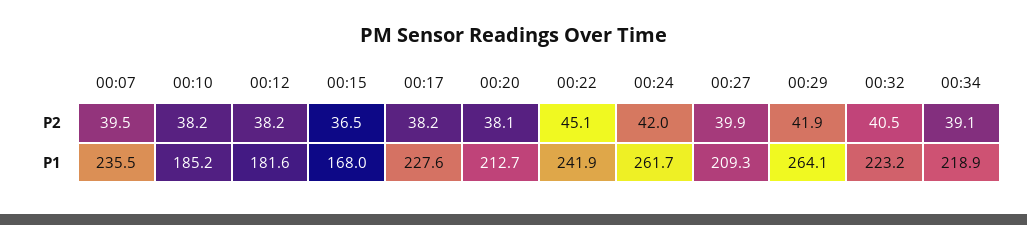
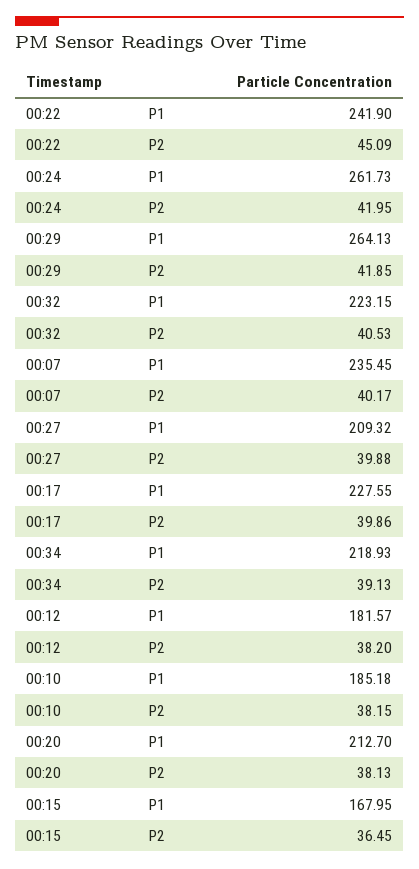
  {
    "00:07": {
-     "P2": 39.5,
+     "P2": 40.17,
      "P1": 235.45
    },
    "00:10": {
      "P2": 38.15,
      "P1": 185.18
    },
    "00:12": {
      "P2": 38.2,
      "P1": 181.57
    },
    "00:15": {
      "P2": 36.45,
      "P1": 167.95
    },
    "00:17": {
-     "P2": 38.2,
+     "P2": 39.86,
      "P1": 227.55
    },
    "00:20": {
      "P2": 38.13,
      "P1": 212.7
    },
    "00:22": {
      "P2": 45.09,
      "P1": 241.9
    },
    "00:24": {
      "P2": 41.95,
      "P1": 261.73
    },
    "00:27": {
      "P2": 39.88,
      "P1": 209.32
    },
    "00:29": {
      "P2": 41.85,
      "P1": 264.13
    },
    "00:32": {
      "P2": 40.53,
      "P1": 223.15
    },
    "00:34": {
      "P2": 39.13,
      "P1": 218.93
    }
  }

